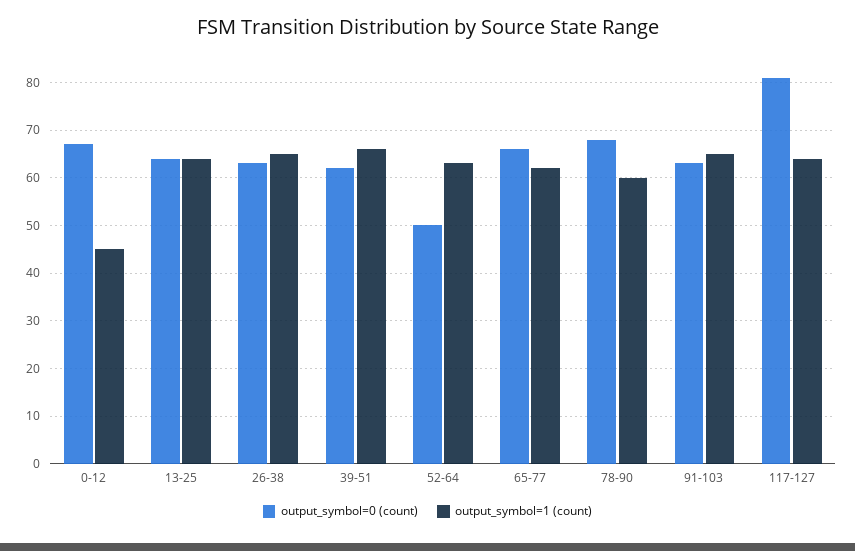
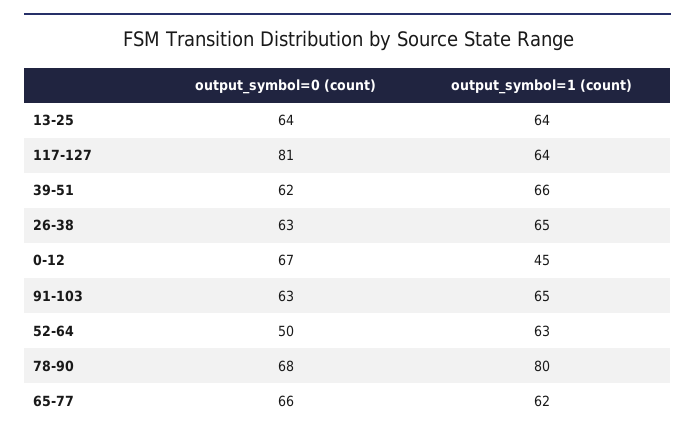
  {
    "output_symbol=0 (count)": {
      "0-12": 67,
      "13-25": 64,
      "26-38": 63,
      "39-51": 62,
      "52-64": 50,
      "65-77": 66,
      "78-90": 68,
      "91-103": 63,
      "117-127": 81
    },
    "output_symbol=1 (count)": {
      "0-12": 45,
      "13-25": 64,
      "26-38": 65,
      "39-51": 66,
      "52-64": 63,
      "65-77": 62,
-     "78-90": 60,
+     "78-90": 80,
      "91-103": 65,
      "117-127": 64
    }
  }

